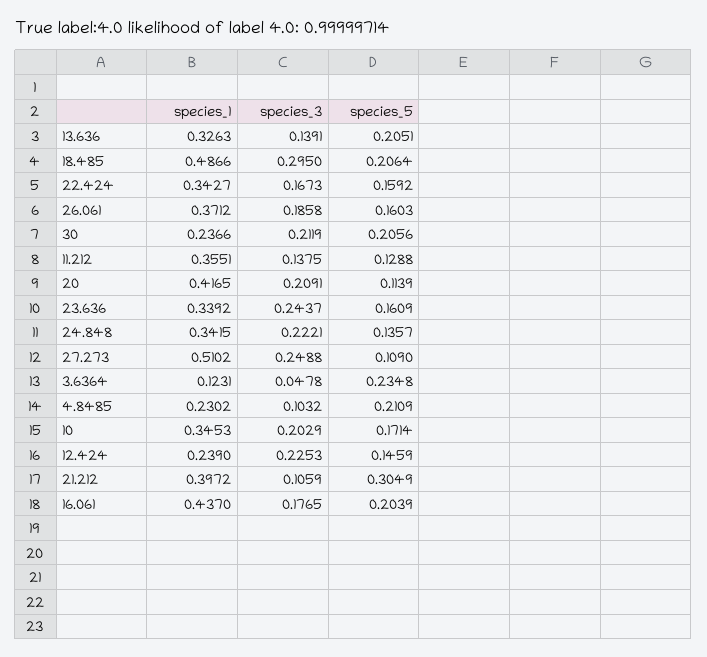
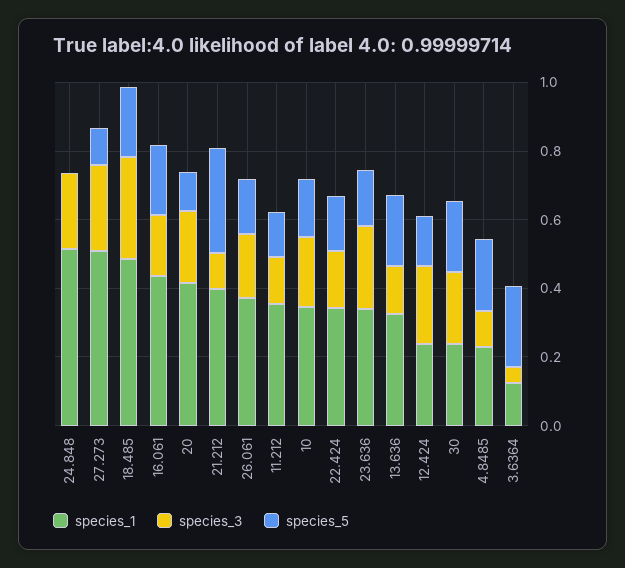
  {
    "species_1": {
      "13.636": 0.3263,
      "18.485": 0.4866,
      "22.424": 0.3427,
      "26.061": 0.3712,
      "30": 0.2366,
      "11.212": 0.3551,
      "20": 0.4165,
      "23.636": 0.3392,
-     "24.848": 0.3415,
+     "24.848": 0.5,
      "27.273": 0.5102,
      "3.6364": 0.1231,
      "4.8485": 0.2302,
      "10": 0.3453,
      "12.424": 0.239,
      "21.212": 0.3972,
      "16.061": 0.437
    },
    "species_3": {
      "13.636": 0.1391,
      "18.485": 0.295,
      "22.424": 0.1673,
      "26.061": 0.1858,
      "30": 0.2119,
      "11.212": 0.1375,
      "20": 0.2091,
      "23.636": 0.2437,
      "24.848": 0.2221,
      "27.273": 0.2488,
      "3.6364": 0.0478,
      "4.8485": 0.1032,
      "10": 0.2029,
      "12.424": 0.2253,
      "21.212": 0.1059,
      "16.061": 0.1765
    },
    "species_5": {
      "13.636": 0.2051,
      "18.485": 0.2064,
      "22.424": 0.1592,
      "26.061": 0.1603,
      "30": 0.2056,
      "11.212": 0.1288,
      "20": 0.1139,
      "23.636": 0.1609,
-     "24.848": 0.1357,
+     "24.848": 0,
      "27.273": 0.109,
      "3.6364": 0.2348,
      "4.8485": 0.2109,
      "10": 0.1714,
      "12.424": 0.1459,
      "21.212": 0.3049,
      "16.061": 0.2039
    }
  }

